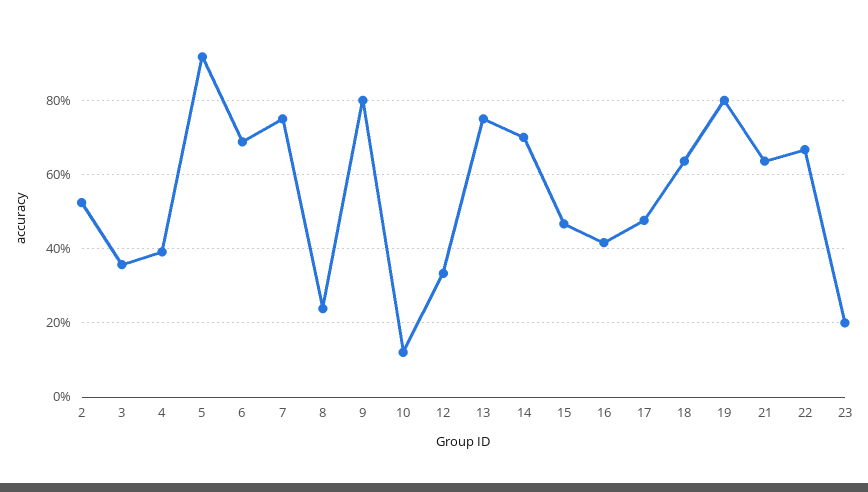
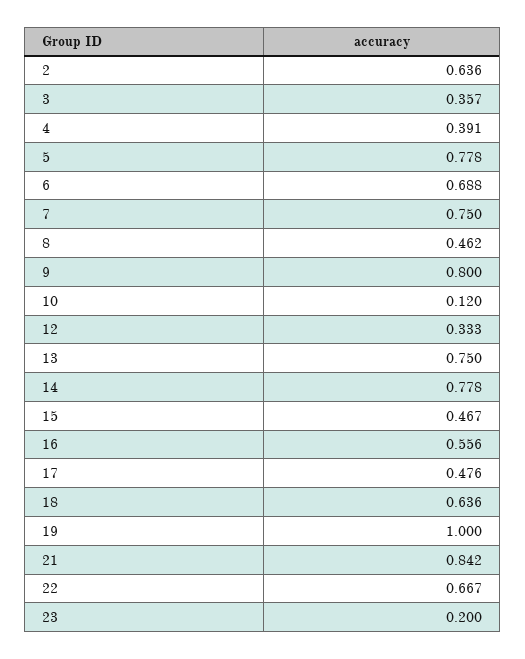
  {
-   "2": 0.52,
+   "2": 0.636,
    "3": 0.357,
    "4": 0.391,
-   "5": 0.92,
+   "5": 0.778,
    "6": 0.688,
    "7": 0.75,
-   "8": 0.24,
+   "8": 0.462,
    "9": 0.8,
    "10": 0.12,
    "12": 0.333,
    "13": 0.75,
-   "14": 0.7,
+   "14": 0.778,
    "15": 0.467,
-   "16": 0.42,
+   "16": 0.556,
    "17": 0.476,
    "18": 0.636,
-   "19": 0.8,
+   "19": 1,
-   "21": 0.64,
+   "21": 0.842,
    "22": 0.667,
    "23": 0.2
  }

